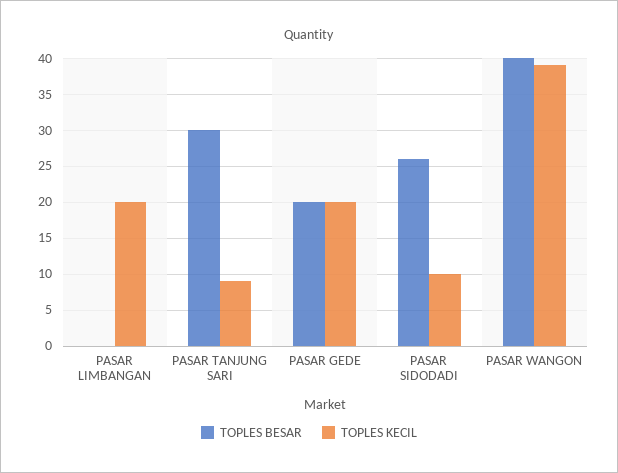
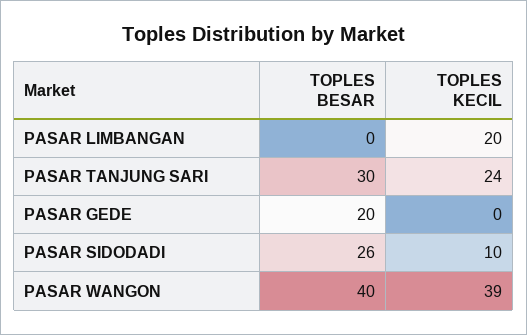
  {
    "TOPLES BESAR": {
      "PASAR LIMBANGAN": 0,
      "PASAR TANJUNG SARI": 30,
      "PASAR GEDE": 20,
      "PASAR SIDODADI": 26,
      "PASAR WANGON": 40
    },
    "TOPLES KECIL": {
      "PASAR LIMBANGAN": 20,
-     "PASAR TANJUNG SARI": 9,
+     "PASAR TANJUNG SARI": 24,
-     "PASAR GEDE": 20,
+     "PASAR GEDE": 0,
      "PASAR SIDODADI": 10,
      "PASAR WANGON": 39
    }
  }

